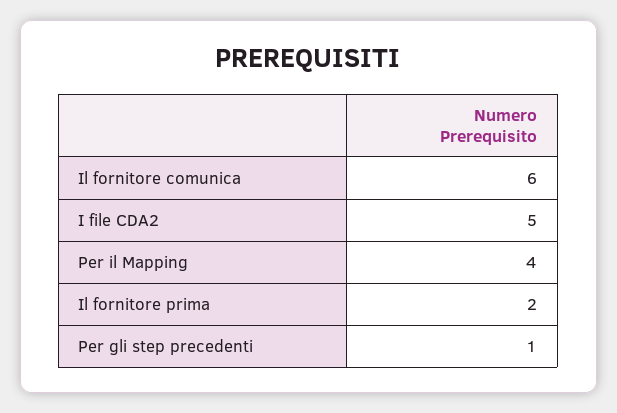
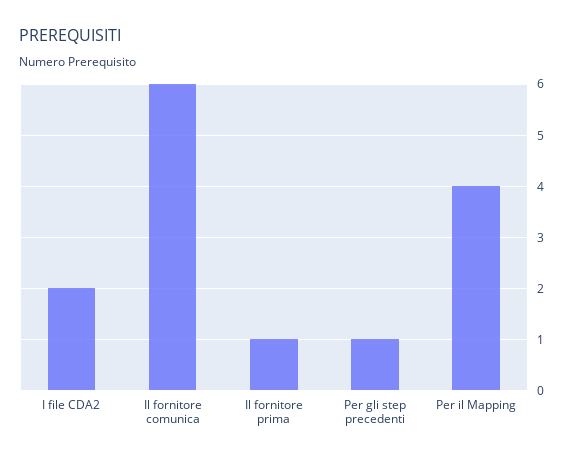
  {
    "Il fornitore comunica": 6,
-   "I file CDA2": 5,
+   "I file CDA2": 2,
    "Per il Mapping": 4,
-   "Il fornitore prima": 2,
+   "Il fornitore prima": 1,
    "Per gli step precedenti": 1
  }

